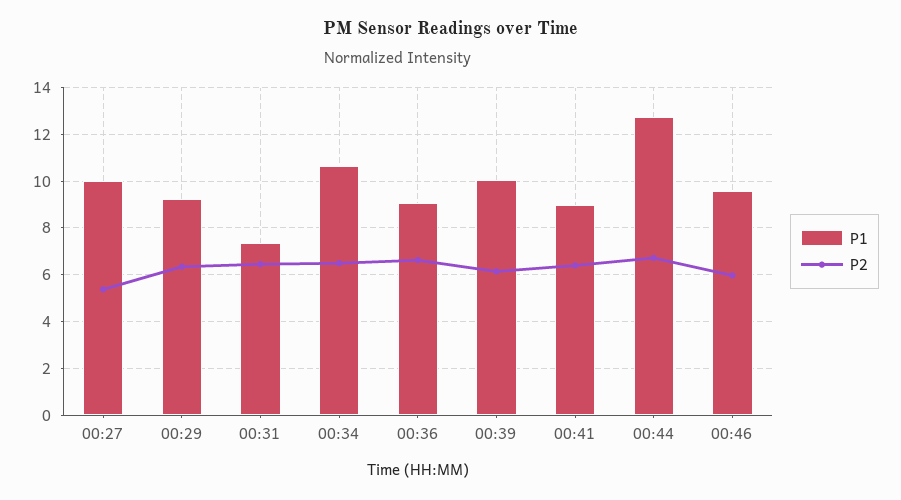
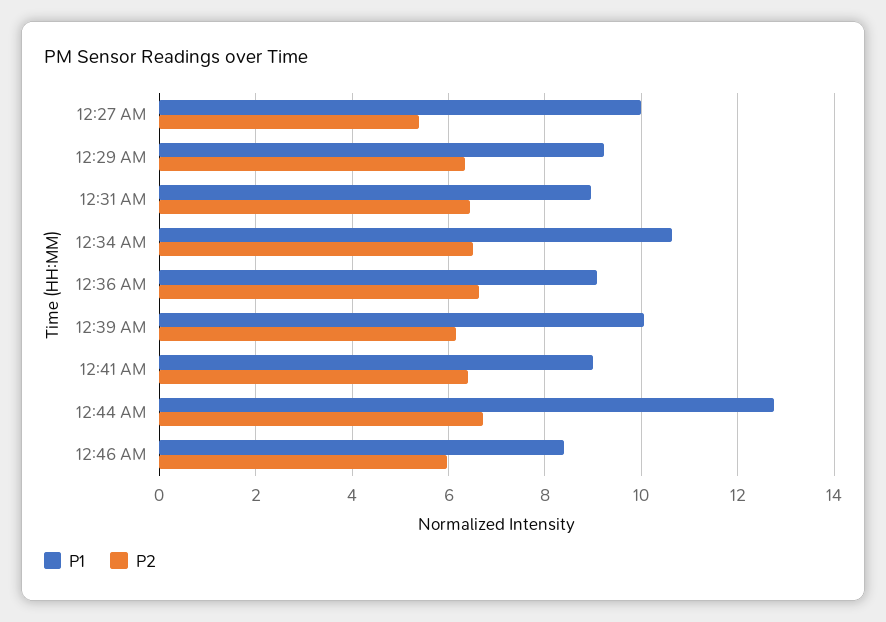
  {
    "P1": {
      "00:27": 10,
      "00:29": 9.2,
-     "00:31": 7.5,
+     "00:31": 9,
      "00:34": 10.6,
      "00:36": 9,
      "00:39": 10,
      "00:41": 9,
      "00:44": 12.8,
-     "00:46": 9.5
+     "00:46": 8.4
    },
    "P2": {
      "00:27": 5.4,
      "00:29": 6.4,
      "00:31": 6.4,
      "00:34": 6.6,
      "00:36": 6.6,
      "00:39": 6.2,
      "00:41": 6.4,
      "00:44": 6.8,
      "00:46": 6
    }
  }

